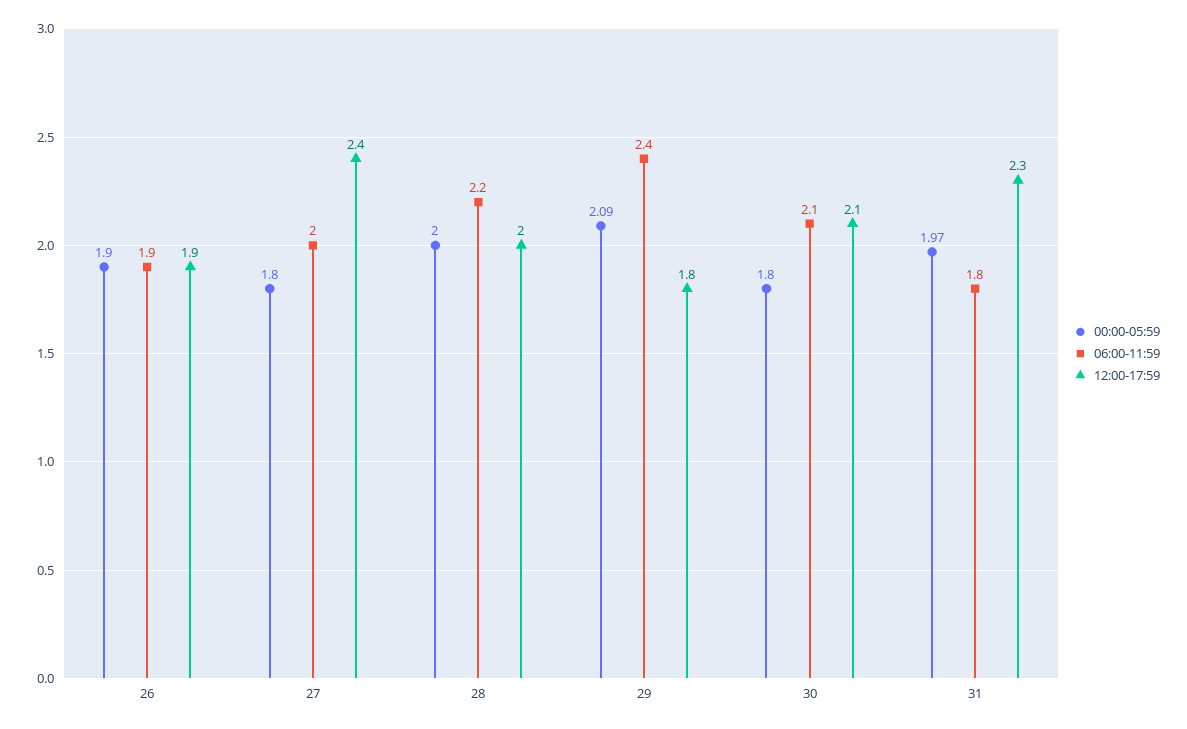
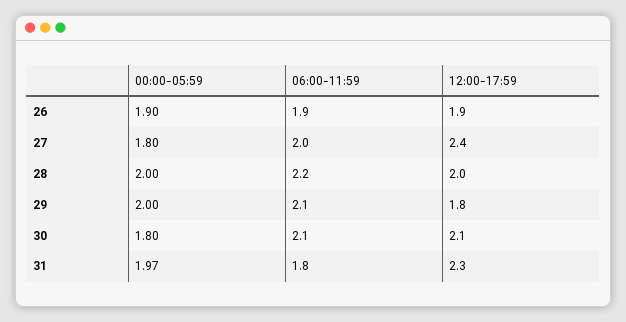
  {
    "00:00-05:59": {
      "26": 1.9,
      "27": 1.8,
      "28": 2,
-     "29": 2.09,
+     "29": 2,
      "30": 1.8,
      "31": 1.97
    },
    "06:00-11:59": {
      "26": 1.9,
      "27": 2,
      "28": 2.2,
-     "29": 2.4,
+     "29": 2.1,
      "30": 2.1,
      "31": 1.8
    },
    "12:00-17:59": {
      "26": 1.9,
      "27": 2.4,
      "28": 2,
      "29": 1.8,
      "30": 2.1,
      "31": 2.3
    }
  }

